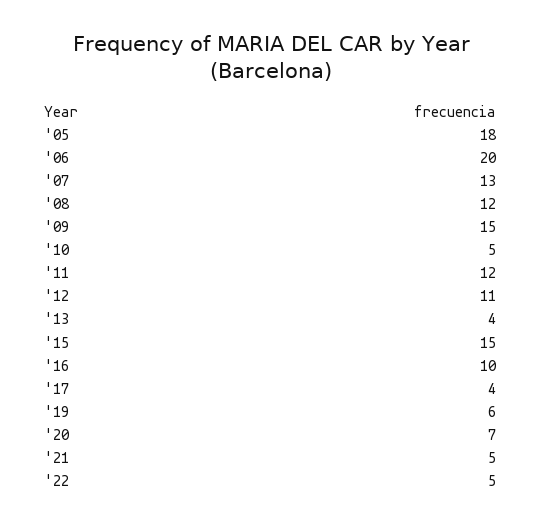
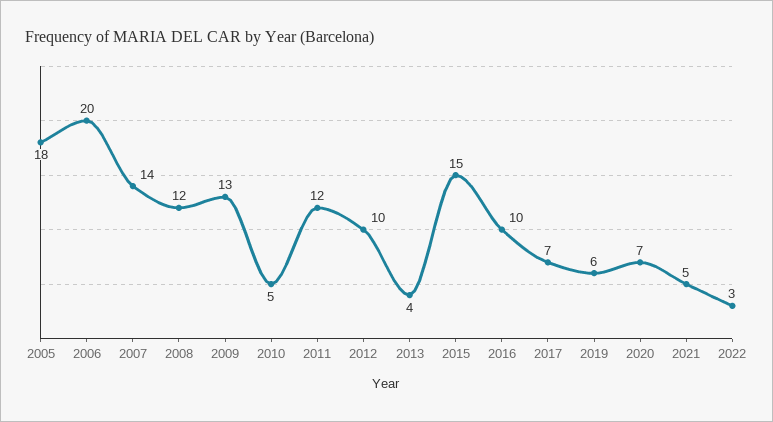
  {
    "'05": 18,
    "'06": 20,
-   "'07": 13,
+   "'07": 14,
    "'08": 12,
-   "'09": 15,
+   "'09": 13,
    "'10": 5,
    "'11": 12,
-   "'12": 11,
+   "'12": 10,
    "'13": 4,
    "'15": 15,
    "'16": 10,
-   "'17": 4,
+   "'17": 7,
    "'19": 6,
    "'20": 7,
    "'21": 5,
-   "'22": 5
+   "'22": 3
  }

